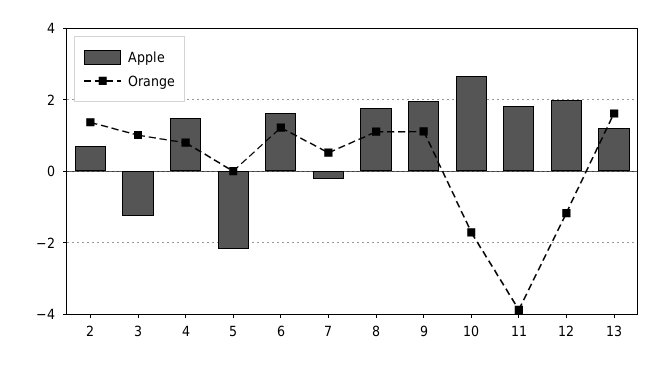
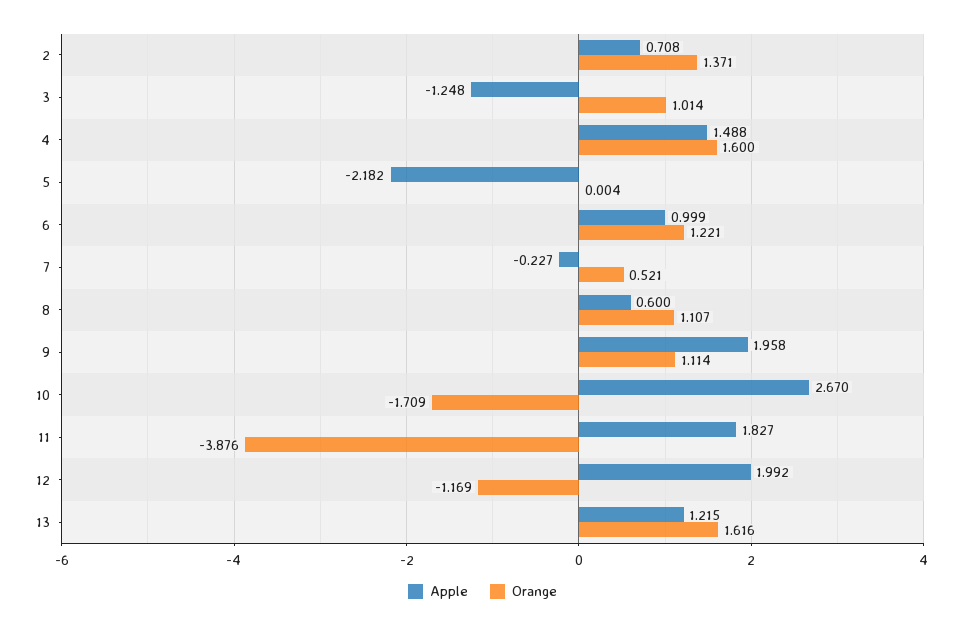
  {
    "Apple": {
      "2": 0.708,
      "3": -1.248,
      "4": 1.488,
      "5": -2.182,
-     "6": 1.6,
+     "6": 0.999,
      "7": -0.227,
-     "8": 1.8,
+     "8": 0.6,
      "9": 1.958,
      "10": 2.67,
      "11": 1.827,
      "12": 1.992,
      "13": 1.215
    },
    "Orange": {
      "2": 1.371,
      "3": 1.014,
-     "4": 0.8,
+     "4": 1.6,
      "5": 0.004,
      "6": 1.221,
      "7": 0.521,
      "8": 1.107,
      "9": 1.114,
      "10": -1.709,
      "11": -3.876,
      "12": -1.169,
      "13": 1.616
    }
  }

